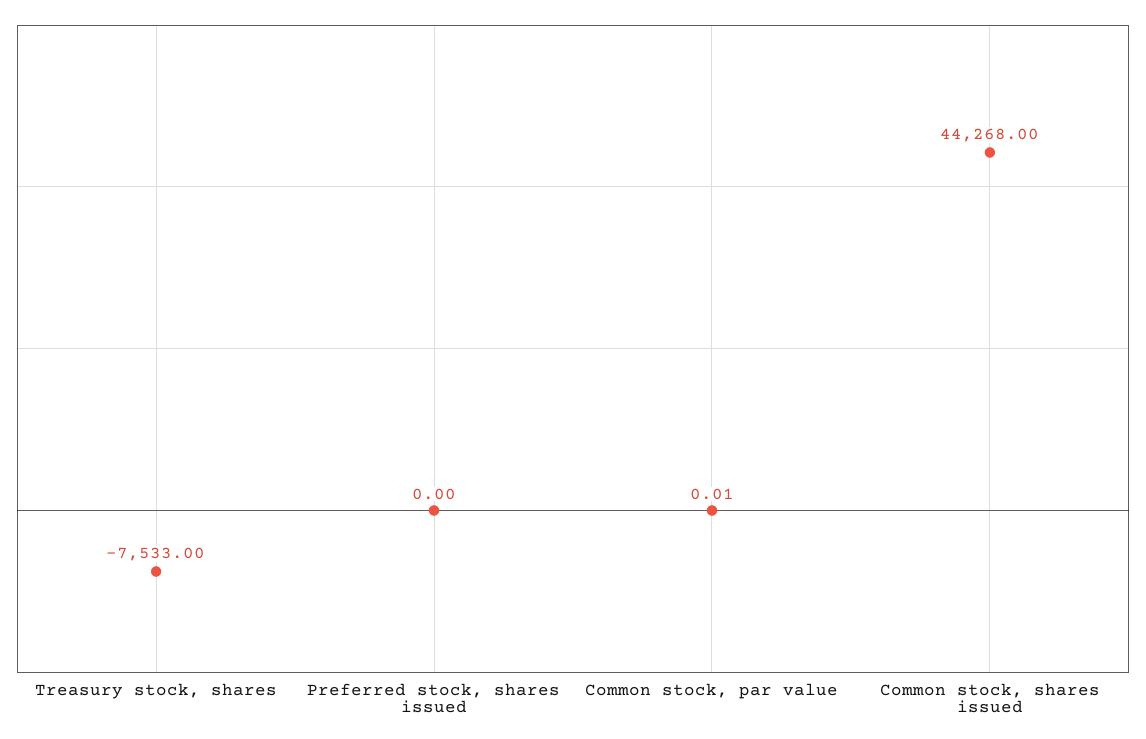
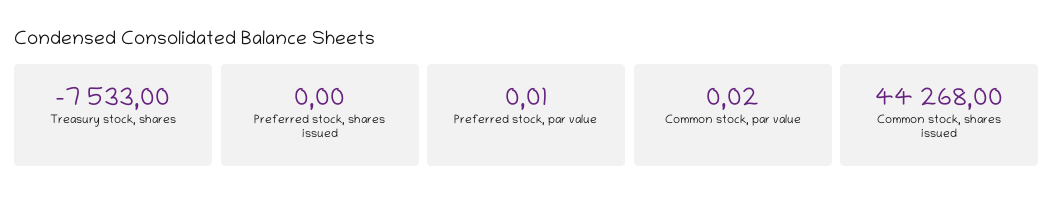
  {
    "Treasury stock, shares": -7533,
    "Preferred stock, shares issued": 0,
-   "Common stock, par value": 0.01,
+   "Common stock, par value": 0.02,
-   "Common stock, shares issued": 44268
+   "Common stock, shares issued": 44268,
+   "Preferred stock, par value": 0.01
  }

